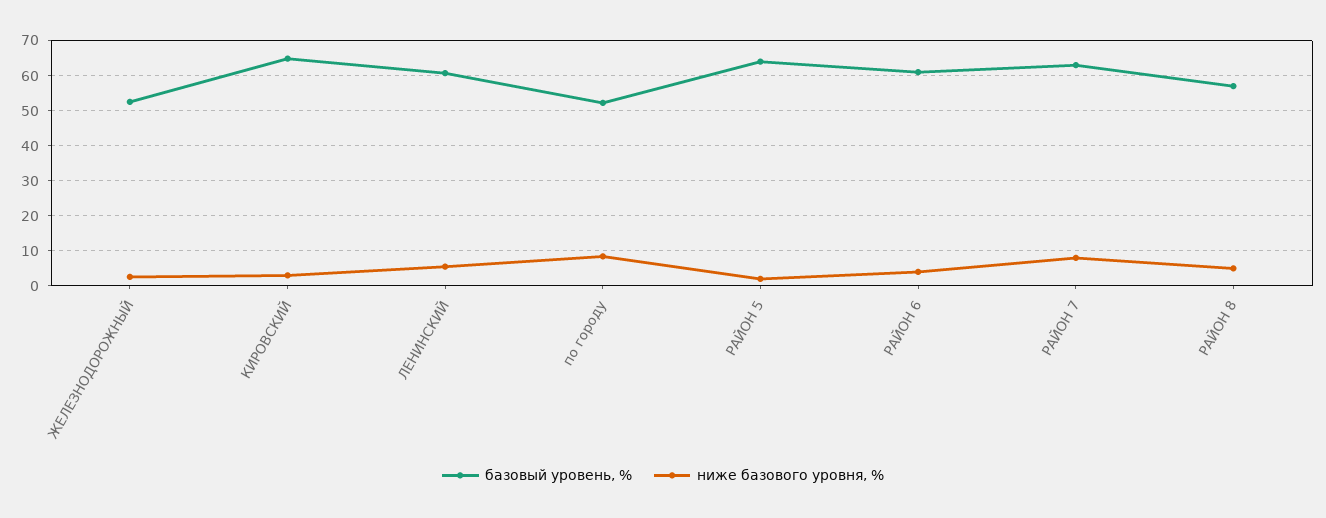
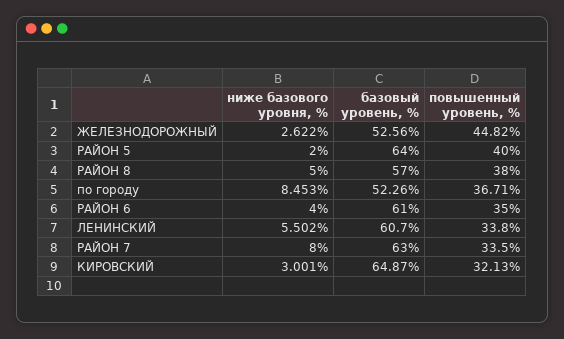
  {
    "базовый уровень, %": {
      "ЖЕЛЕЗНОДОРОЖНЫЙ": 52.56,
      "КИРОВСКИЙ": 64.87,
      "ЛЕНИНСКИЙ": 60.7,
      "по городу": 52.26,
      "РАЙОН 5": 64,
      "РАЙОН 6": 61,
      "РАЙОН 7": 63,
      "РАЙОН 8": 57
    },
    "ниже базового уровня, %": {
      "ЖЕЛЕЗНОДОРОЖНЫЙ": 2.622,
      "КИРОВСКИЙ": 3.001,
      "ЛЕНИНСКИЙ": 5.502,
      "по городу": 8.453,
      "РАЙОН 5": 2,
      "РАЙОН 6": 4,
      "РАЙОН 7": 8,
      "РАЙОН 8": 5
-   }
+   },
+   "повышенный уровень, %": {
+     "ЖЕЛЕЗНОДОРОЖНЫЙ": 44.82,
+     "РАЙОН 5": 40,
+     "РАЙОН 8": 38,
+     "по городу": 36.71,
+     "РАЙОН 6": 35,
+     "ЛЕНИНСКИЙ": 33.8,
+     "РАЙОН 7": 33.5,
+     "КИРОВСКИЙ": 32.13
+   }
  }

